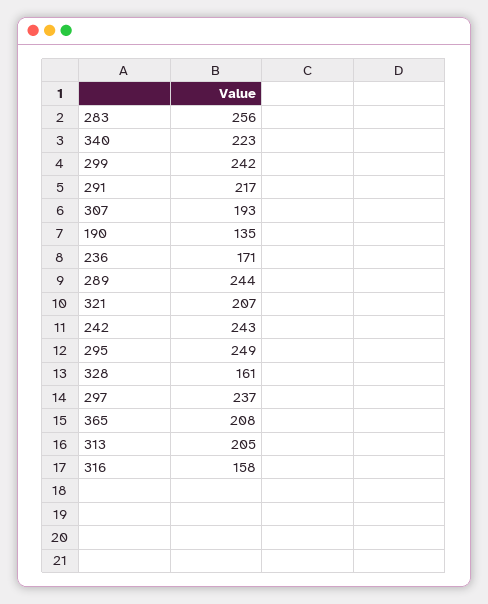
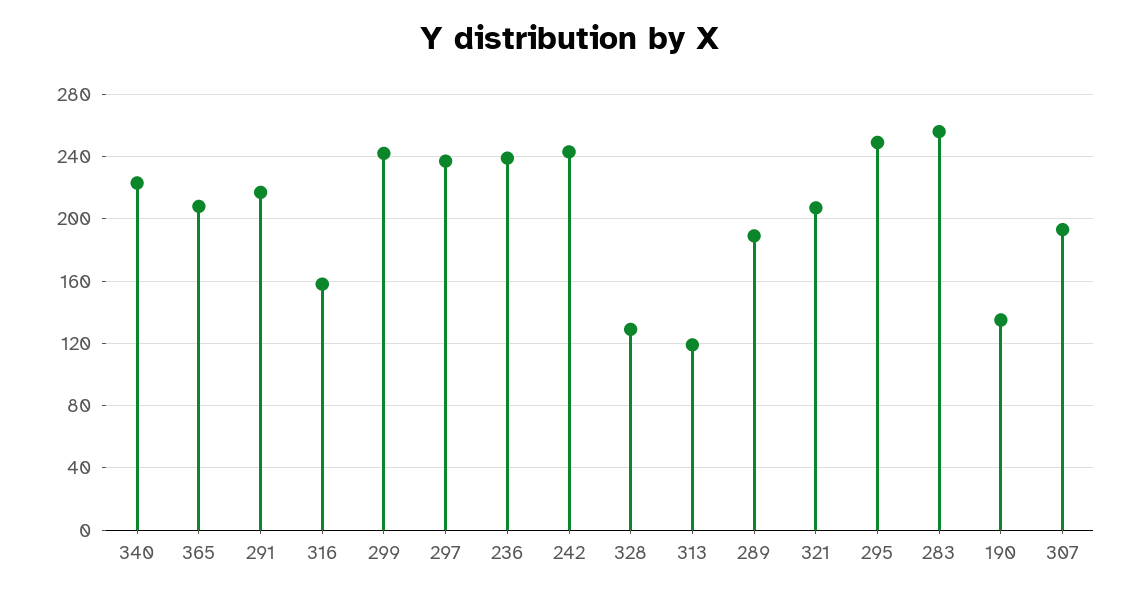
  {
    "283": 256,
    "340": 223,
    "299": 242,
    "291": 217,
    "307": 193,
    "190": 135,
-   "236": 171,
+   "236": 240,
-   "289": 244,
+   "289": 190,
    "321": 207,
    "242": 243,
    "295": 249,
-   "328": 161,
+   "328": 130,
    "297": 237,
    "365": 208,
-   "313": 205,
+   "313": 120,
    "316": 158
  }

